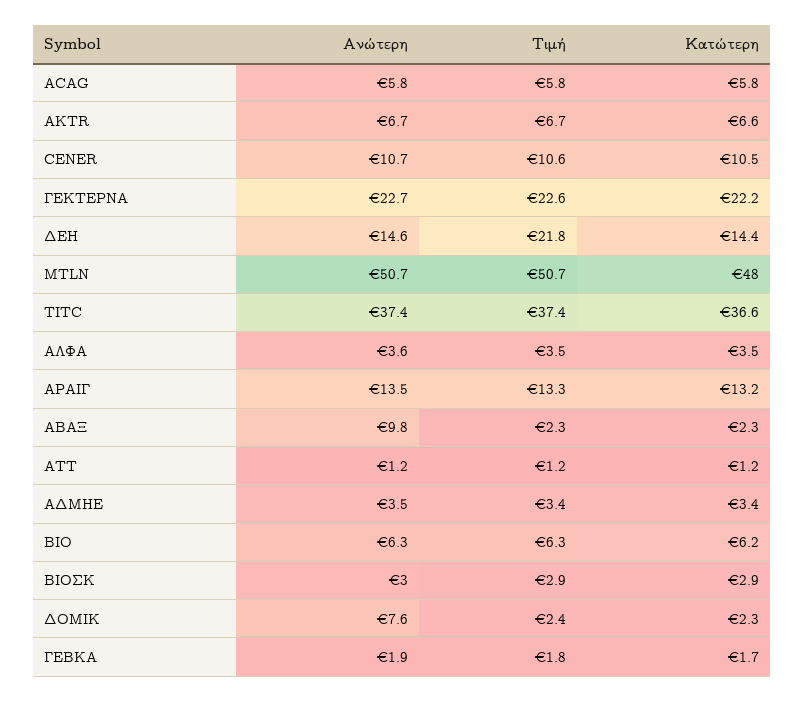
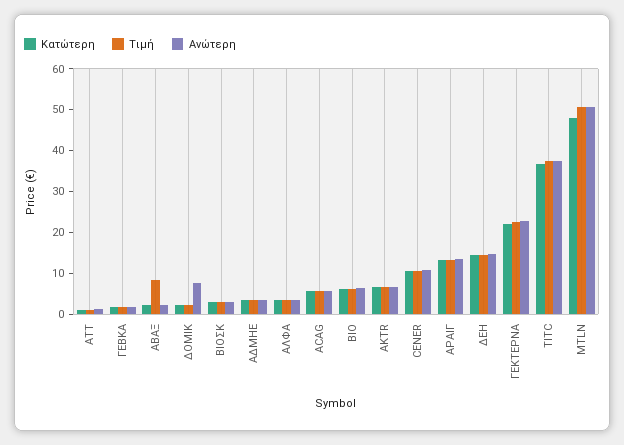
  {
    "Ανώτερη": {
      "ACAG": 5.8,
      "AKTR": 6.7,
      "CENER": 10.7,
      "ΓΕΚΤΕΡΝΑ": 22.7,
      "ΔΕΗ": 14.6,
      "MTLN": 50.7,
      "TITC": 37.4,
      "ΑΛΦΑ": 3.6,
      "ΑΡΑΙΓ": 13.5,
-     "ΑΒΑΞ": 9.8,
+     "ΑΒΑΞ": 2,
      "ΑΤΤ": 1.2,
      "ΑΔΜΗΕ": 3.5,
      "ΒΙΟ": 6.3,
      "ΒΙΟΣΚ": 3,
      "ΔΟΜΙΚ": 7.6,
      "ΓΕΒΚΑ": 1.9
    },
    "Τιμή": {
      "ACAG": 5.8,
      "AKTR": 6.7,
      "CENER": 10.6,
      "ΓΕΚΤΕΡΝΑ": 22.6,
-     "ΔΕΗ": 21.8,
+     "ΔΕΗ": 14,
      "MTLN": 50.7,
      "TITC": 37.4,
      "ΑΛΦΑ": 3.5,
      "ΑΡΑΙΓ": 13.3,
-     "ΑΒΑΞ": 2.3,
+     "ΑΒΑΞ": 8,
      "ΑΤΤ": 1.2,
      "ΑΔΜΗΕ": 3.4,
      "ΒΙΟ": 6.3,
      "ΒΙΟΣΚ": 2.9,
      "ΔΟΜΙΚ": 2.4,
      "ΓΕΒΚΑ": 1.8
    },
    "Κατώτερη": {
      "ACAG": 5.8,
      "AKTR": 6.6,
      "CENER": 10.5,
      "ΓΕΚΤΕΡΝΑ": 22.2,
      "ΔΕΗ": 14.4,
      "MTLN": 48,
      "TITC": 36.6,
      "ΑΛΦΑ": 3.5,
      "ΑΡΑΙΓ": 13.2,
      "ΑΒΑΞ": 2.3,
      "ΑΤΤ": 1.2,
      "ΑΔΜΗΕ": 3.4,
      "ΒΙΟ": 6.2,
      "ΒΙΟΣΚ": 2.9,
      "ΔΟΜΙΚ": 2.3,
      "ΓΕΒΚΑ": 1.7
    }
  }

